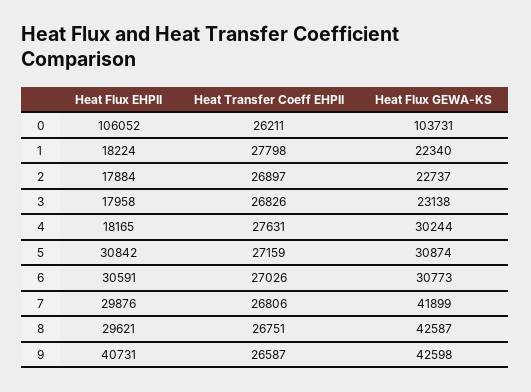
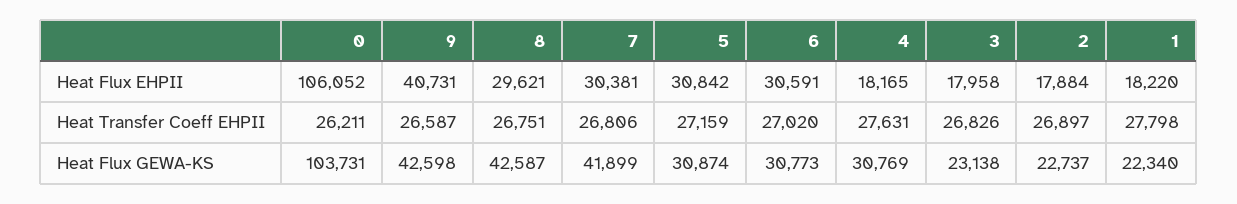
  {
    "Heat Flux EHPII": {
      "0": 106052,
-     "1": 18224,
+     "1": 18220,
      "2": 17884,
      "3": 17958,
      "4": 18165,
      "5": 30842,
      "6": 30591,
-     "7": 29876,
+     "7": 30381,
      "8": 29621,
      "9": 40731
    },
    "Heat Transfer Coeff EHPII": {
      "0": 26211,
      "1": 27798,
      "2": 26897,
      "3": 26826,
      "4": 27631,
      "5": 27159,
-     "6": 27026,
+     "6": 27020,
      "7": 26806,
      "8": 26751,
      "9": 26587
    },
    "Heat Flux GEWA-KS": {
      "0": 103731,
      "1": 22340,
      "2": 22737,
      "3": 23138,
-     "4": 30244,
+     "4": 30769,
      "5": 30874,
      "6": 30773,
      "7": 41899,
      "8": 42587,
      "9": 42598
    }
  }

